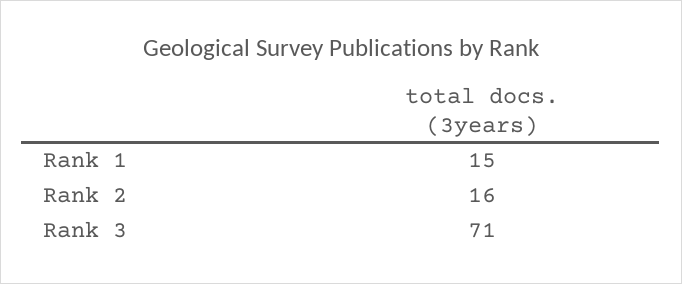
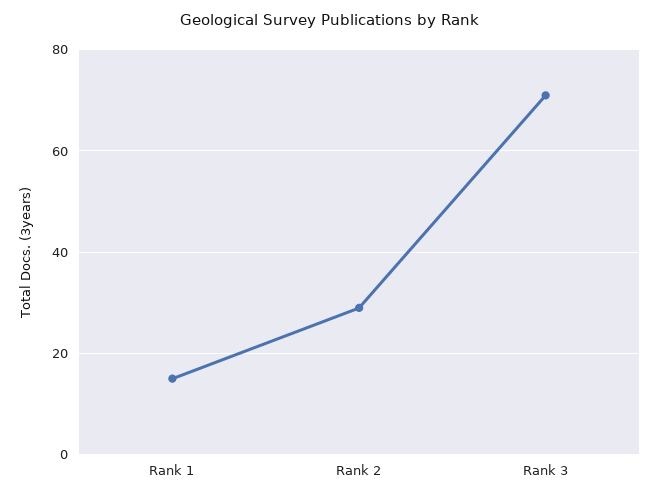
  {
    "Rank 1": 15,
-   "Rank 2": 16,
+   "Rank 2": 30,
    "Rank 3": 71
  }

